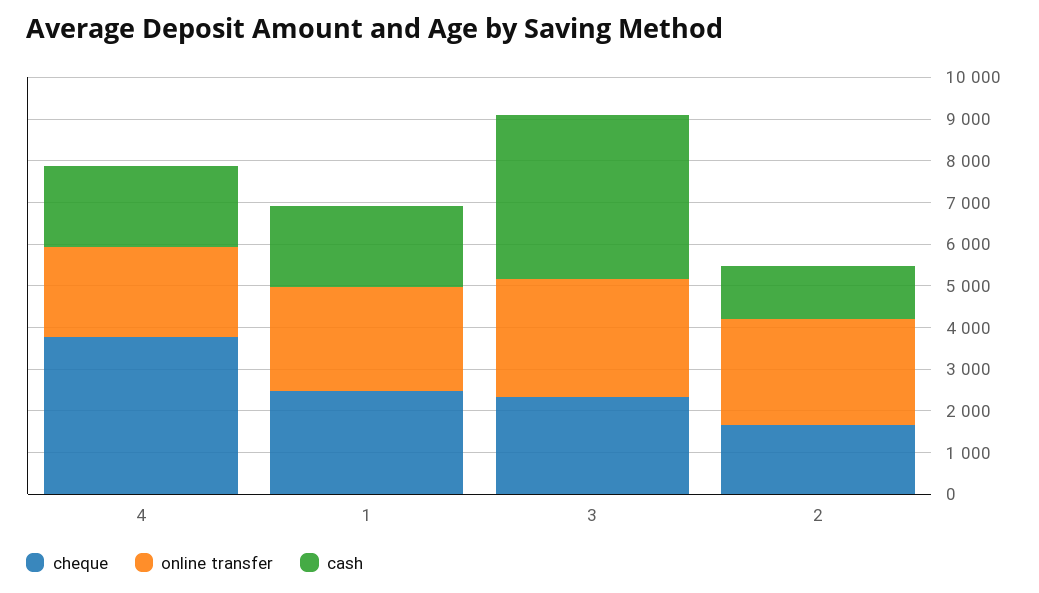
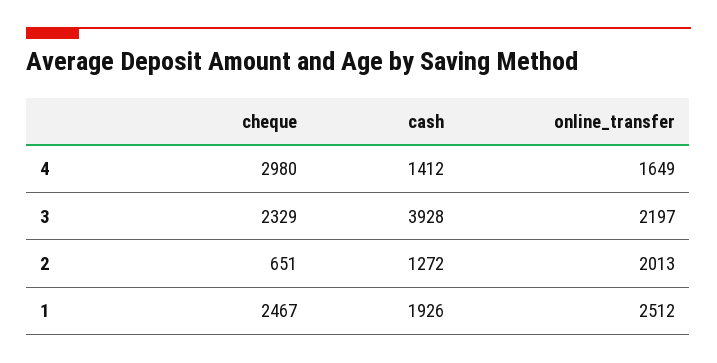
  {
    "cheque": {
-     "4": 3800,
+     "4": 2980,
      "1": 2467,
      "3": 2329,
-     "2": 1600
+     "2": 651
    },
    "online transfer": {
-     "4": 2200,
+     "4": 1649,
      "1": 2512,
-     "3": 2800,
+     "3": 2197,
-     "2": 2600
+     "2": 2013
    },
    "cash": {
-     "4": 2000,
+     "4": 1412,
      "1": 1926,
      "3": 3928,
      "2": 1272
    }
  }

